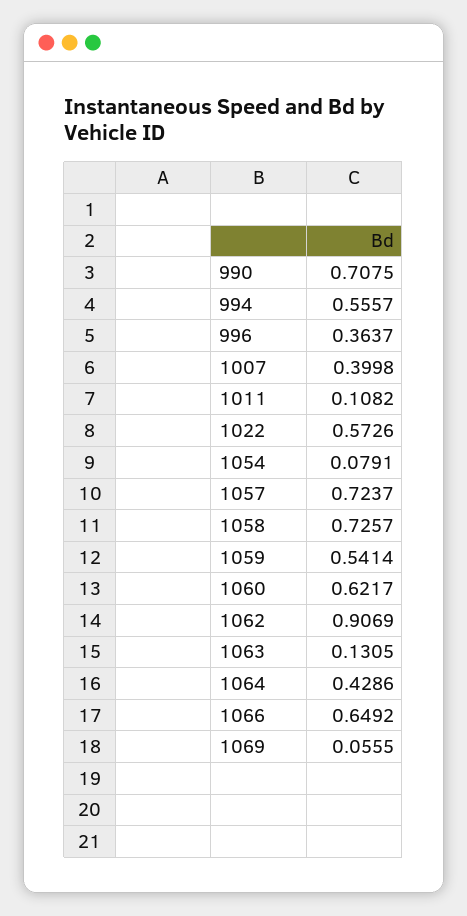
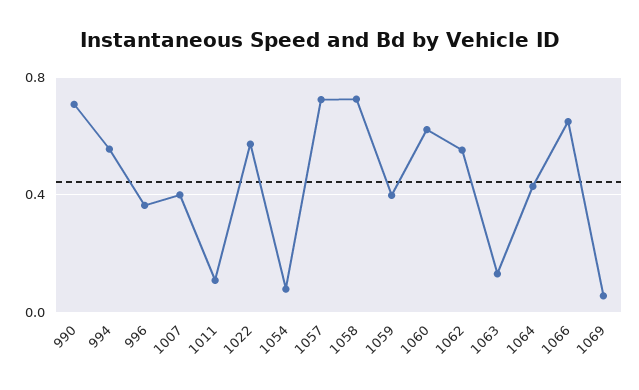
  {
    "990": 0.7075,
    "994": 0.5557,
    "996": 0.3637,
    "1007": 0.3998,
    "1011": 0.1082,
    "1022": 0.5726,
    "1054": 0.0791,
    "1057": 0.7237,
    "1058": 0.7257,
-   "1059": 0.5414,
+   "1059": 0.4,
    "1060": 0.6217,
-   "1062": 0.9069,
+   "1062": 0.55,
    "1063": 0.1305,
    "1064": 0.4286,
    "1066": 0.6492,
    "1069": 0.0555
  }

